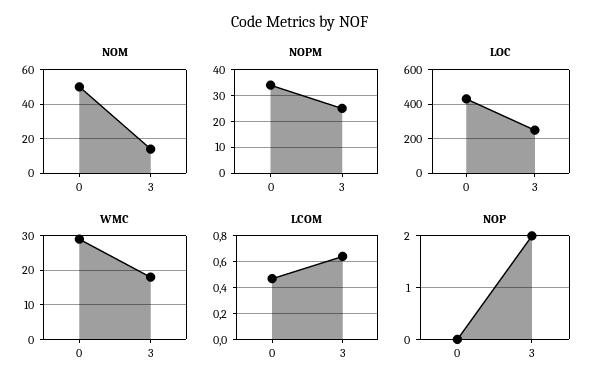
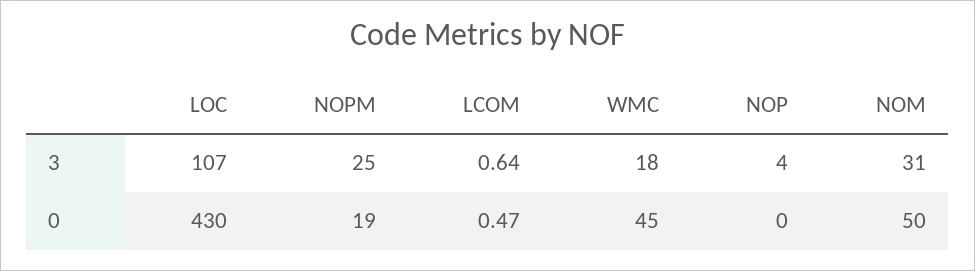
  {
    "NOM": {
      "0": 50,
-     "3": 15
+     "3": 31
    },
    "NOPM": {
-     "0": 35,
+     "0": 19,
      "3": 25
    },
    "LOC": {
      "0": 430,
-     "3": 250
+     "3": 107
    },
    "WMC": {
-     "0": 30,
+     "0": 45,
      "3": 18
    },
    "LCOM": {
      "0": 0.47,
      "3": 0.64
    },
    "NOP": {
      "0": 0,
-     "3": 2
+     "3": 4
    }
  }

